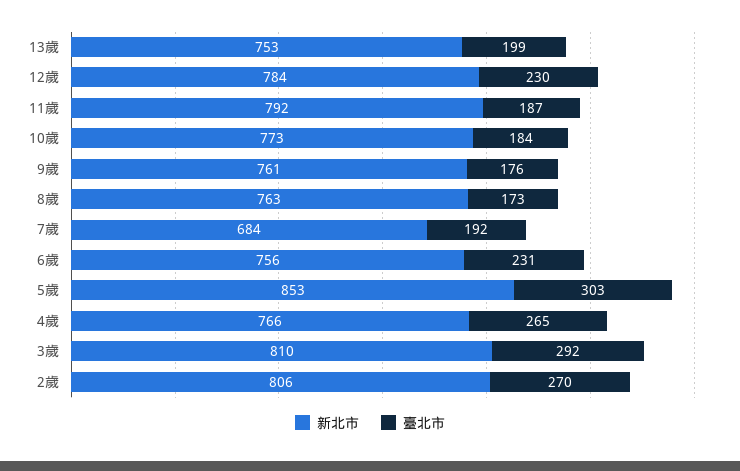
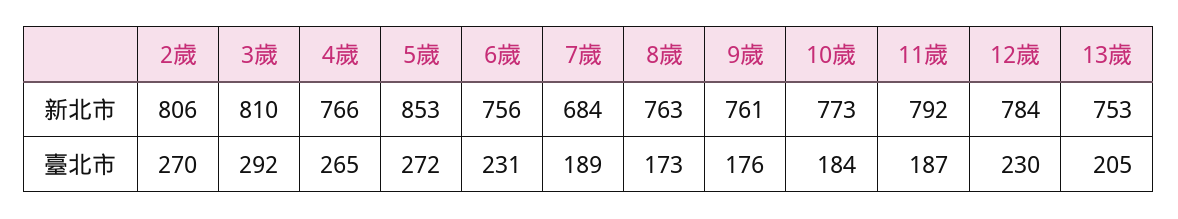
  {
    "新北市": {
      "13歲": 753,
      "12歲": 784,
      "11歲": 792,
      "10歲": 773,
      "9歲": 761,
      "8歲": 763,
      "7歲": 684,
      "6歲": 756,
      "5歲": 853,
      "4歲": 766,
      "3歲": 810,
      "2歲": 806
    },
    "臺北市": {
-     "13歲": 199,
+     "13歲": 205,
      "12歲": 230,
      "11歲": 187,
      "10歲": 184,
      "9歲": 176,
      "8歲": 173,
-     "7歲": 192,
+     "7歲": 189,
      "6歲": 231,
-     "5歲": 303,
+     "5歲": 272,
      "4歲": 265,
      "3歲": 292,
      "2歲": 270
    }
  }

